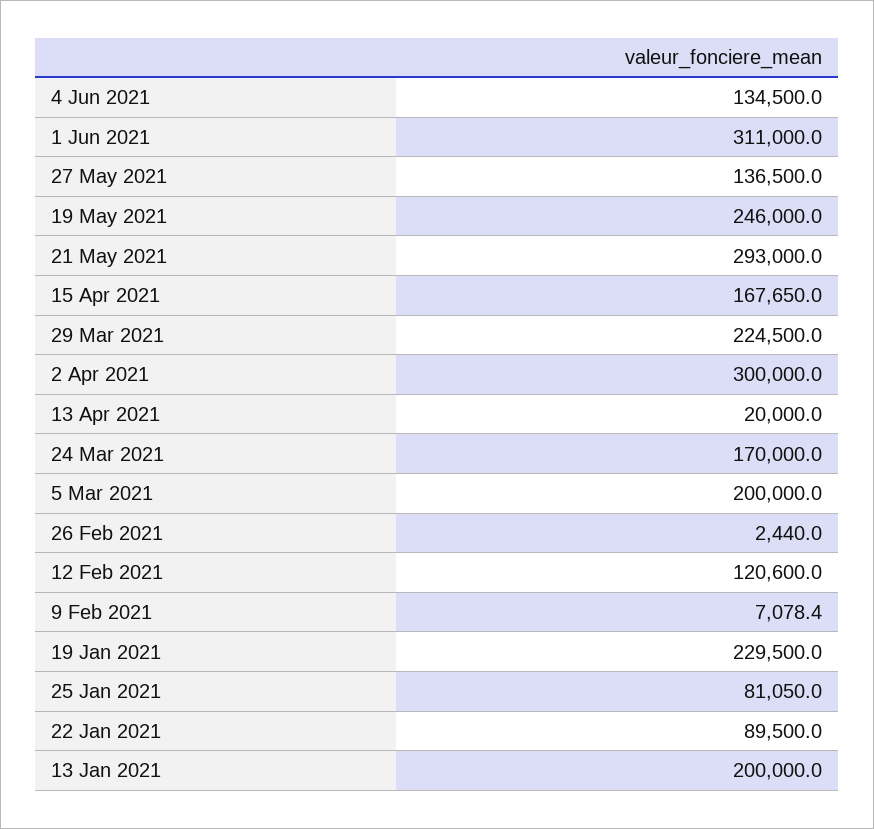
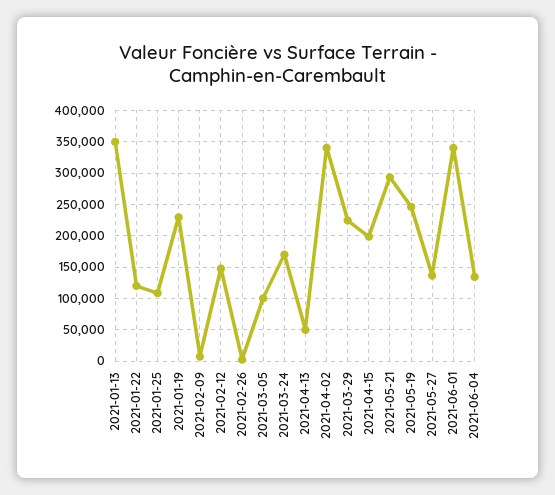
  {
    "4 Jun 2021": 134500,
-   "1 Jun 2021": 311000,
+   "1 Jun 2021": 340000,
    "27 May 2021": 136500,
    "19 May 2021": 246000,
    "21 May 2021": 293000,
-   "15 Apr 2021": 167650,
+   "15 Apr 2021": 200000,
    "29 Mar 2021": 224500,
-   "2 Apr 2021": 300000,
+   "2 Apr 2021": 340000,
-   "13 Apr 2021": 20000,
+   "13 Apr 2021": 50000,
    "24 Mar 2021": 170000,
-   "5 Mar 2021": 200000,
+   "5 Mar 2021": 100000,
    "26 Feb 2021": 2440,
-   "12 Feb 2021": 120600,
+   "12 Feb 2021": 150000,
    "9 Feb 2021": 7078.4,
    "19 Jan 2021": 229500,
-   "25 Jan 2021": 81050,
+   "25 Jan 2021": 110000,
-   "22 Jan 2021": 89500,
+   "22 Jan 2021": 120000,
-   "13 Jan 2021": 200000
+   "13 Jan 2021": 350000
  }

